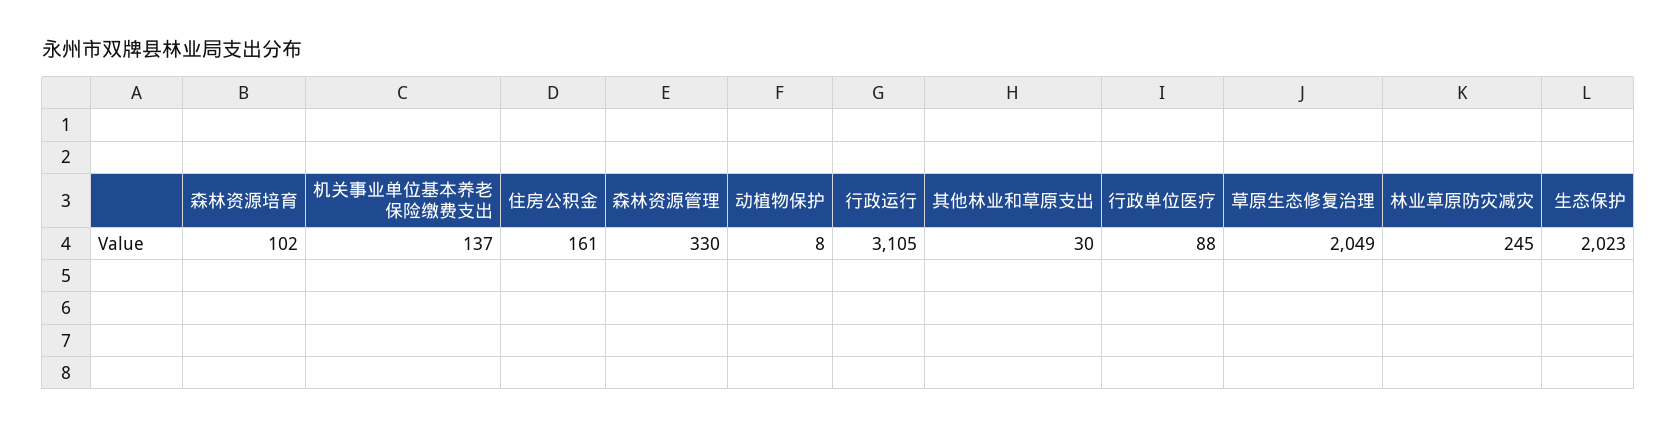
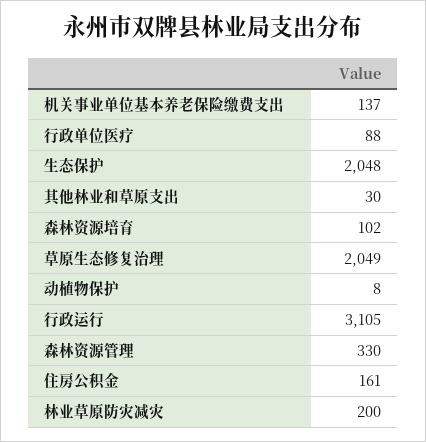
  {
    "森林资源培育": 102,
    "机关事业单位基本养老保险缴费支出": 137,
    "住房公积金": 161,
    "森林资源管理": 330,
    "动植物保护": 8,
    "行政运行": 3105,
    "其他林业和草原支出": 30,
    "行政单位医疗": 88,
    "草原生态修复治理": 2049,
-   "林业草原防灾减灾": 245,
+   "林业草原防灾减灾": 200,
-   "生态保护": 2023
+   "生态保护": 2048
  }

